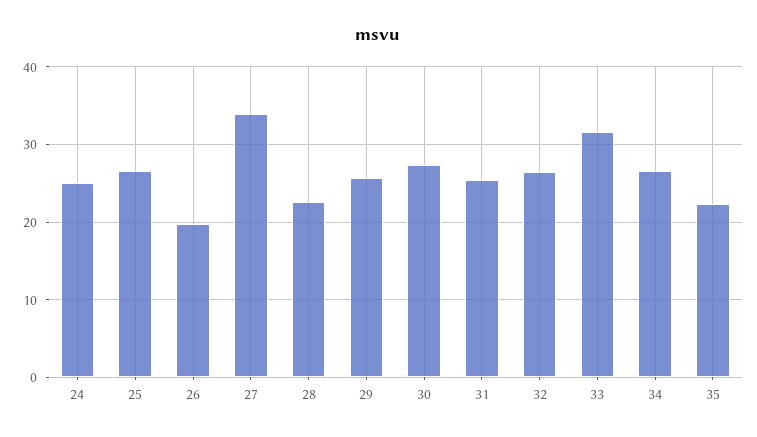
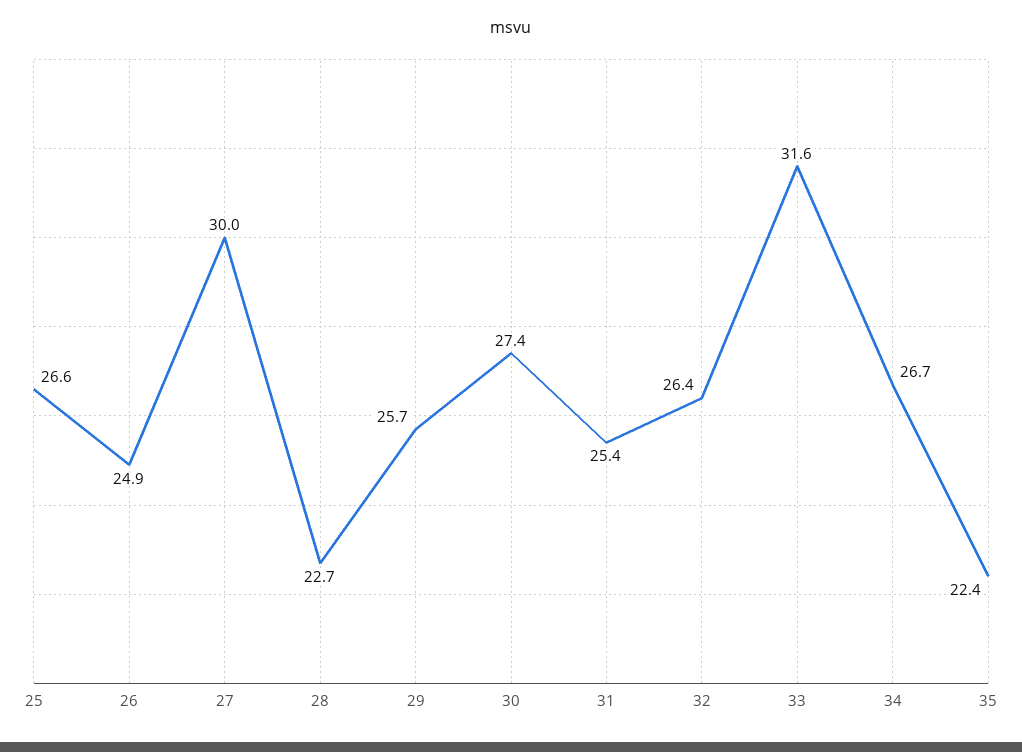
  {
-   "24": 25,
    "25": 26.6,
-   "26": 20,
+   "26": 24.9,
-   "27": 34,
+   "27": 30,
    "28": 22.7,
    "29": 25.7,
    "30": 27.4,
    "31": 25.4,
    "32": 26.4,
    "33": 31.6,
    "34": 26.7,
    "35": 22.4
  }

